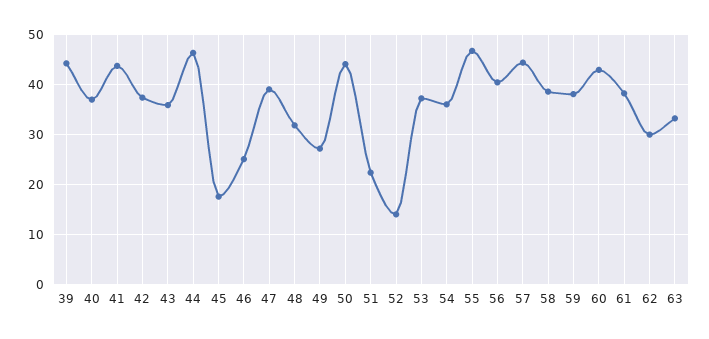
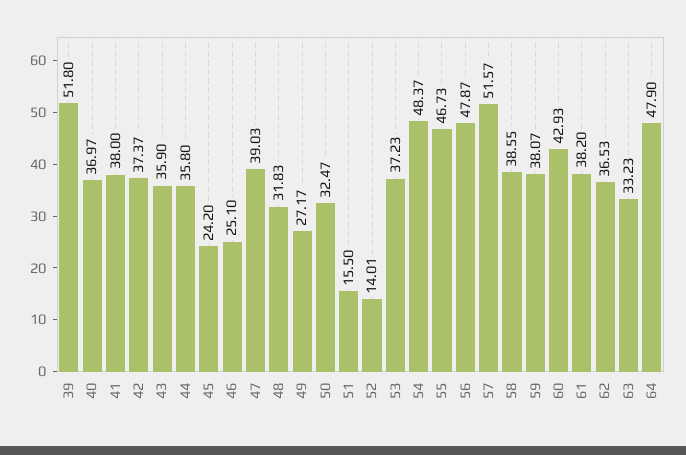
  {
-   "39": 44,
+   "39": 51.8,
    "40": 36.97,
-   "41": 44,
+   "41": 38,
    "42": 37.37,
    "43": 35.9,
-   "44": 46,
+   "44": 35.8,
-   "45": 18,
+   "45": 24.2,
    "46": 25.1,
    "47": 39.03,
    "48": 31.83,
    "49": 27.17,
-   "50": 44,
+   "50": 32.47,
-   "51": 22,
+   "51": 15.5,
    "52": 14.01,
    "53": 37.23,
-   "54": 36,
+   "54": 48.37,
    "55": 46.73,
-   "56": 40,
+   "56": 47.87,
-   "57": 44,
+   "57": 51.57,
    "58": 38.55,
    "59": 38.07,
    "60": 42.93,
    "61": 38.2,
-   "62": 30,
+   "62": 36.53,
-   "63": 33.23
+   "63": 33.23,
+   "64": 47.9
  }

